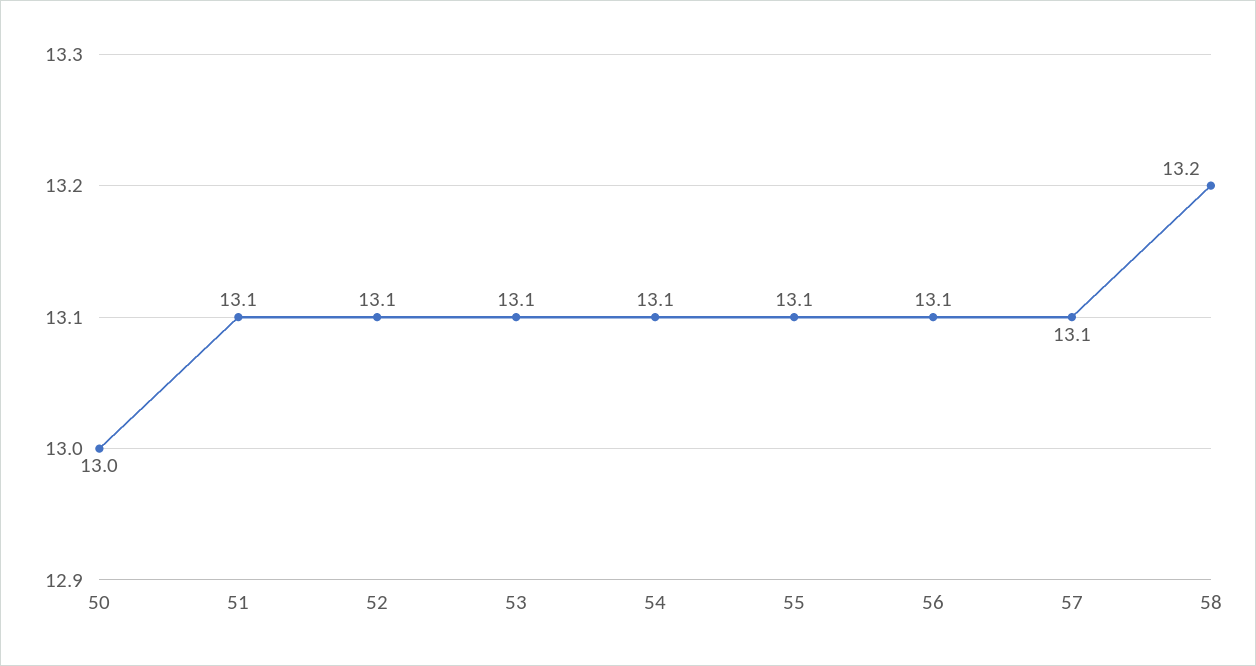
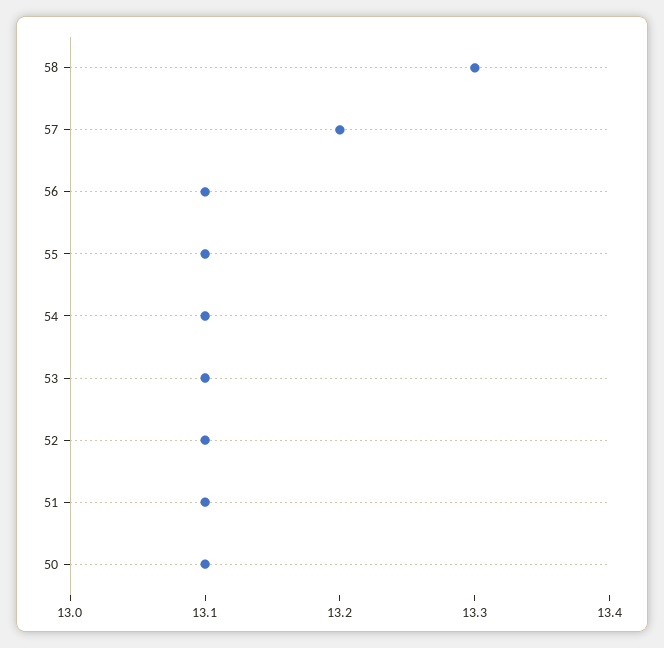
  {
-   "50": 13,
+   "50": 13.1,
    "51": 13.1,
    "52": 13.1,
    "53": 13.1,
    "54": 13.1,
    "55": 13.1,
    "56": 13.1,
-   "57": 13.1,
+   "57": 13.2,
-   "58": 13.2
+   "58": 13.3
  }

